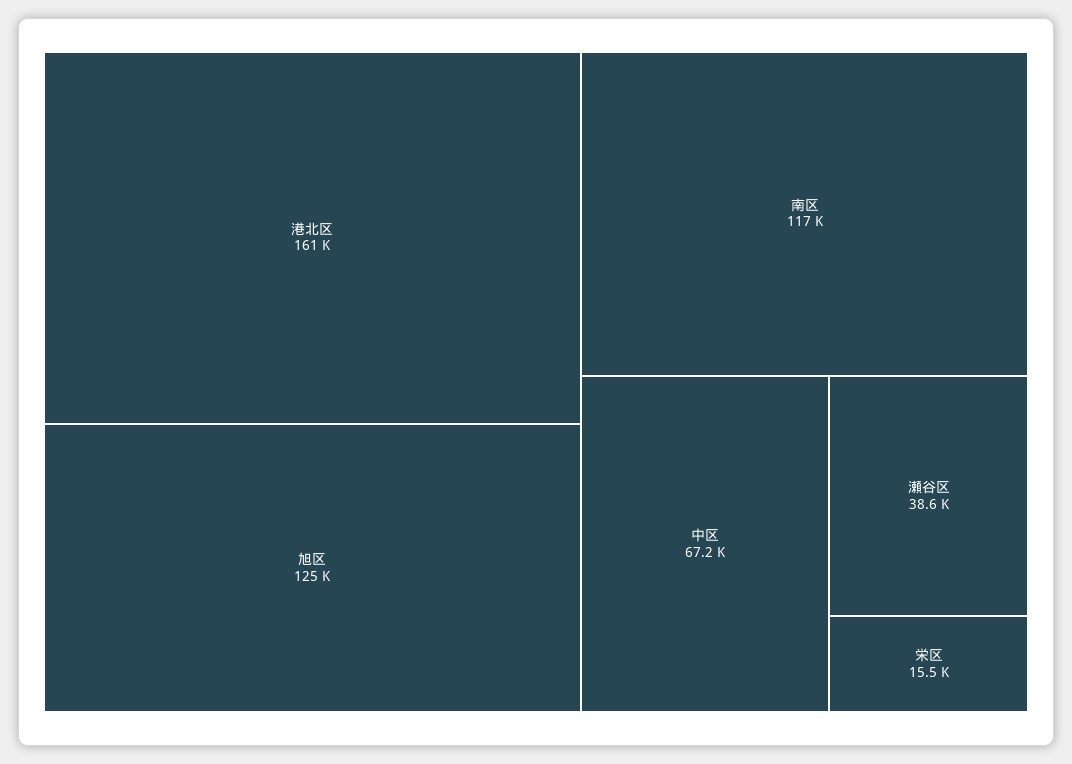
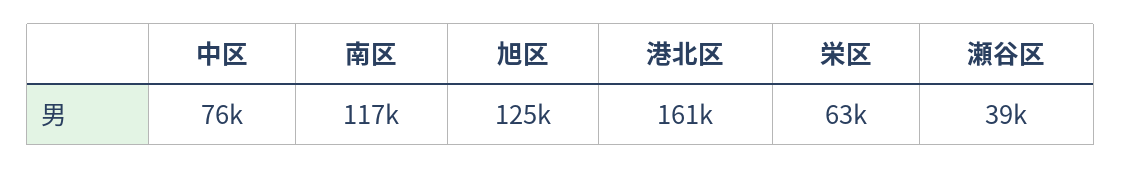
  {
    "港北区": 161000,
    "旭区": 125000,
    "南区": 117000,
-   "中区": 67200,
+   "中区": 76000,
    "瀬谷区": 38600,
-   "栄区": 15500
+   "栄区": 63000
  }

